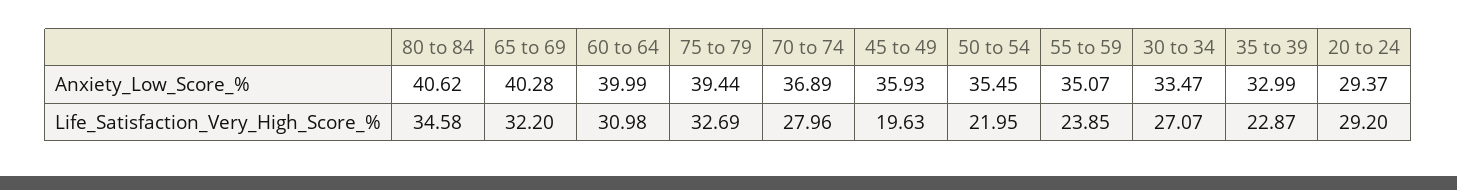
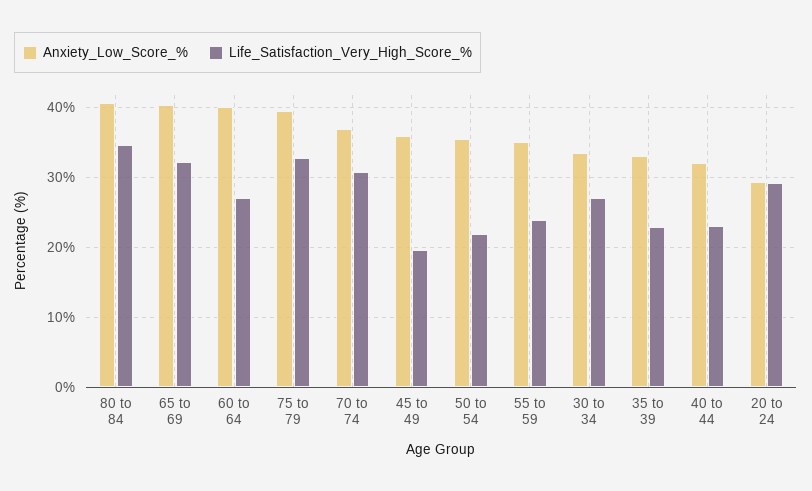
  {
    "Anxiety_Low_Score_%": {
      "80 to 84": 40.62,
      "65 to 69": 40.28,
      "60 to 64": 39.99,
      "75 to 79": 39.44,
      "70 to 74": 36.89,
      "45 to 49": 35.93,
      "50 to 54": 35.45,
      "55 to 59": 35.07,
      "30 to 34": 33.47,
      "35 to 39": 32.99,
-     "20 to 24": 29.37
+     "20 to 24": 29.37,
+     "40 to 44": 32
    },
    "Life_Satisfaction_Very_High_Score_%": {
      "80 to 84": 34.58,
      "65 to 69": 32.2,
-     "60 to 64": 30.98,
+     "60 to 64": 27,
      "75 to 79": 32.69,
-     "70 to 74": 27.96,
+     "70 to 74": 31,
      "45 to 49": 19.63,
      "50 to 54": 21.95,
      "55 to 59": 23.85,
      "30 to 34": 27.07,
      "35 to 39": 22.87,
-     "20 to 24": 29.2
+     "20 to 24": 29.2,
+     "40 to 44": 23
    }
  }

